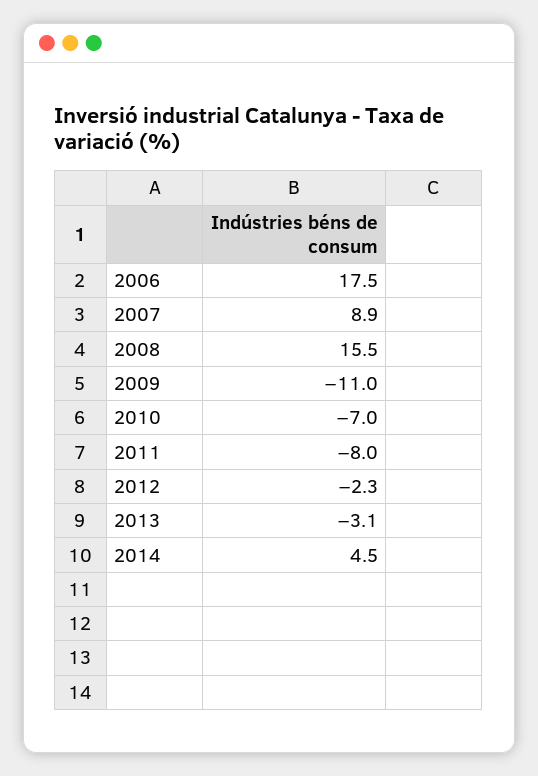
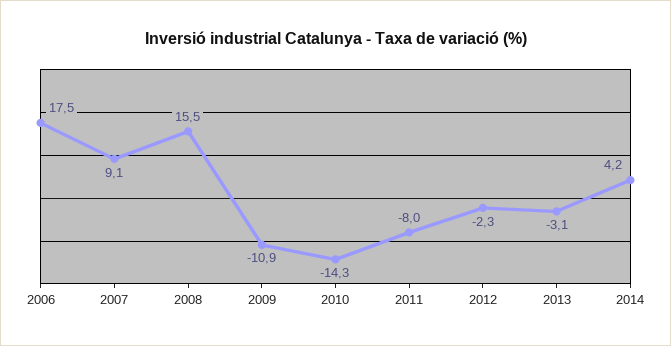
  {
    "2006": 17.5,
-   "2007": 8.9,
+   "2007": 9.1,
    "2008": 15.5,
-   "2009": -11,
+   "2009": -10.9,
-   "2010": -7,
+   "2010": -14.3,
    "2011": -8,
    "2012": -2.3,
    "2013": -3.1,
-   "2014": 4.5
+   "2014": 4.2
  }

